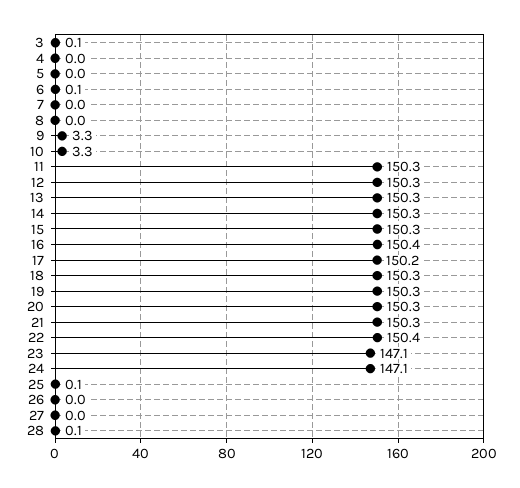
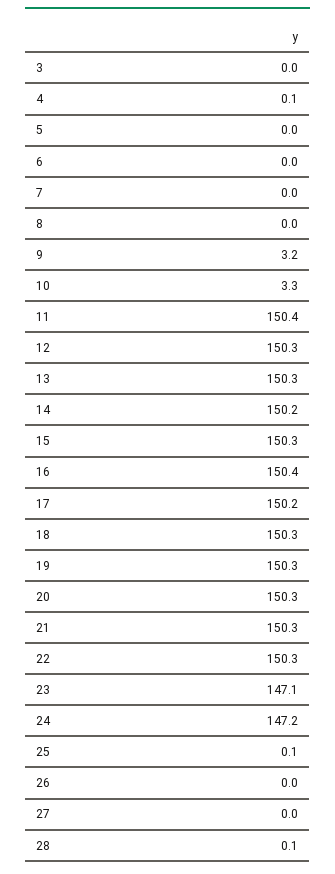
  {
-   "3": 0.1,
+   "3": 0,
-   "4": 0,
+   "4": 0.1,
    "5": 0,
-   "6": 0.1,
+   "6": 0,
    "7": 0,
    "8": 0,
-   "9": 3.3,
+   "9": 3.2,
    "10": 3.3,
-   "11": 150.3,
+   "11": 150.4,
    "12": 150.3,
    "13": 150.3,
-   "14": 150.3,
+   "14": 150.2,
    "15": 150.3,
    "16": 150.4,
    "17": 150.2,
    "18": 150.3,
    "19": 150.3,
    "20": 150.3,
    "21": 150.3,
-   "22": 150.4,
+   "22": 150.3,
    "23": 147.1,
-   "24": 147.1,
+   "24": 147.2,
    "25": 0.1,
    "26": 0,
    "27": 0,
    "28": 0.1
  }

